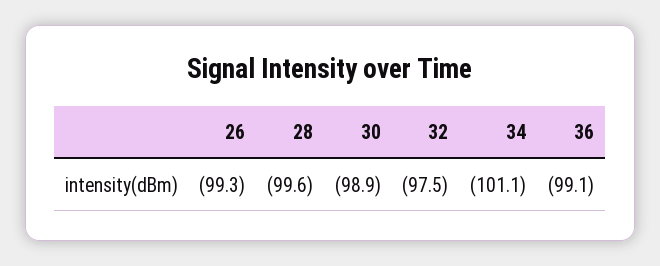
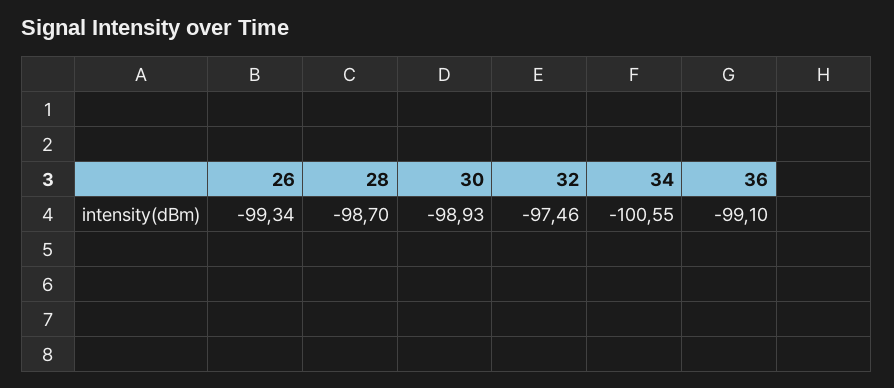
  {
    "26": -99.34,
-   "28": -99.6,
+   "28": -98.7,
    "30": -98.93,
    "32": -97.46,
-   "34": -101.1,
+   "34": -100.55,
    "36": -99.1
  }

